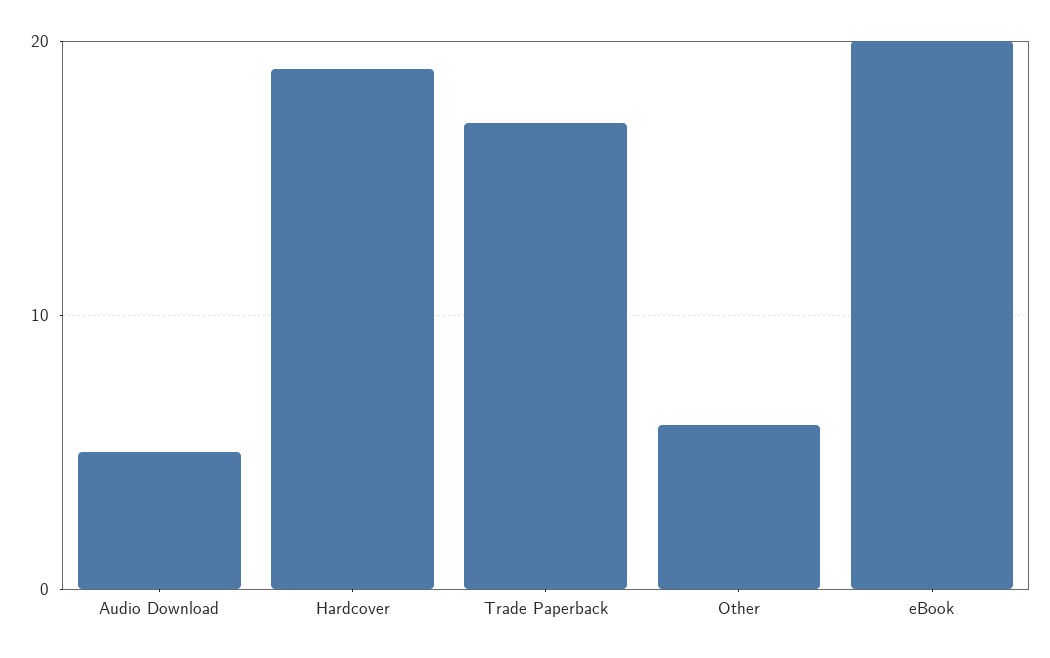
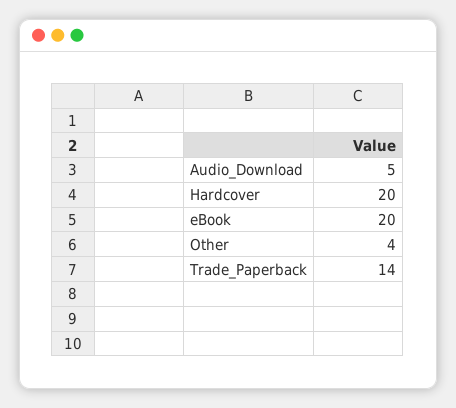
  {
    "Audio Download": 5,
-   "Hardcover": 19,
+   "Hardcover": 20,
-   "Trade Paperback": 17,
+   "Trade Paperback": 14,
-   "Other": 6,
+   "Other": 4,
    "eBook": 20
  }

